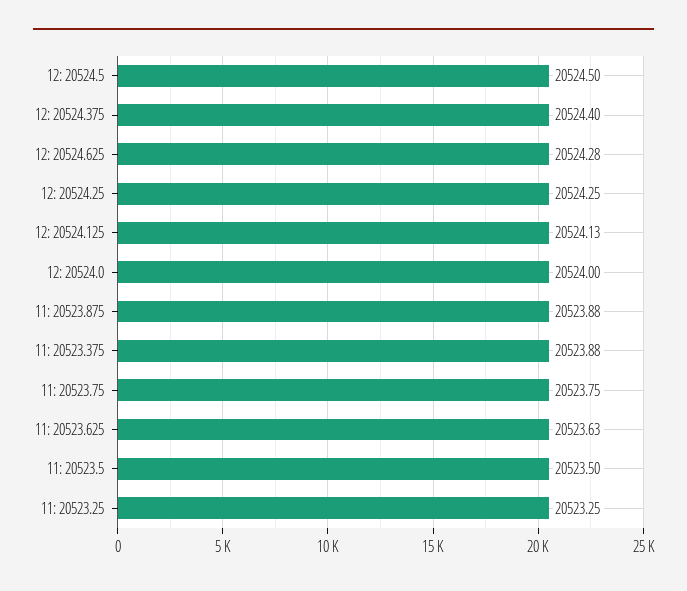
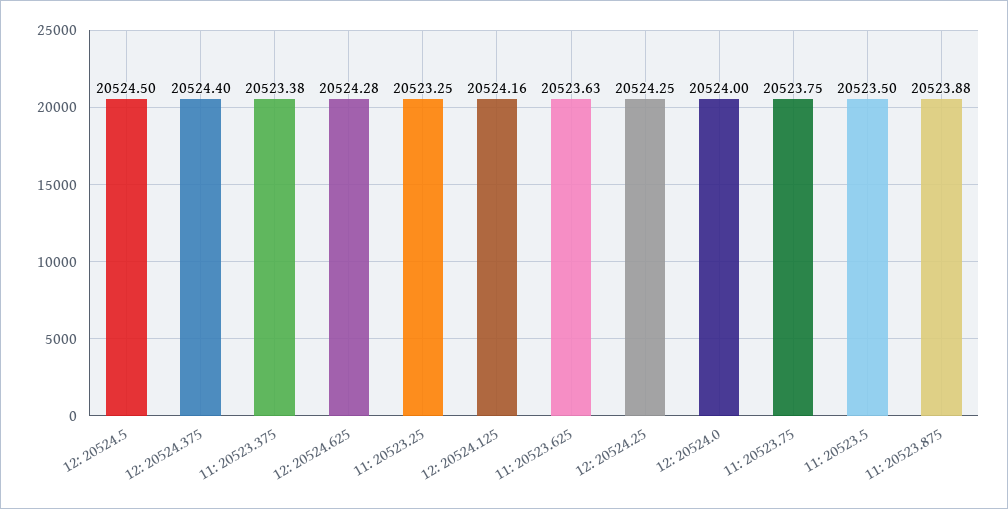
  {
    "12: 20524.5": 20524.5,
    "12: 20524.375": 20524.4,
    "12: 20524.625": 20524.28,
    "12: 20524.25": 20524.25,
-   "12: 20524.125": 20524.13,
+   "12: 20524.125": 20524.16,
    "12: 20524.0": 20524,
    "11: 20523.875": 20523.88,
-   "11: 20523.375": 20523.88,
+   "11: 20523.375": 20523.38,
    "11: 20523.75": 20523.75,
    "11: 20523.625": 20523.63,
    "11: 20523.5": 20523.5,
    "11: 20523.25": 20523.25
  }

